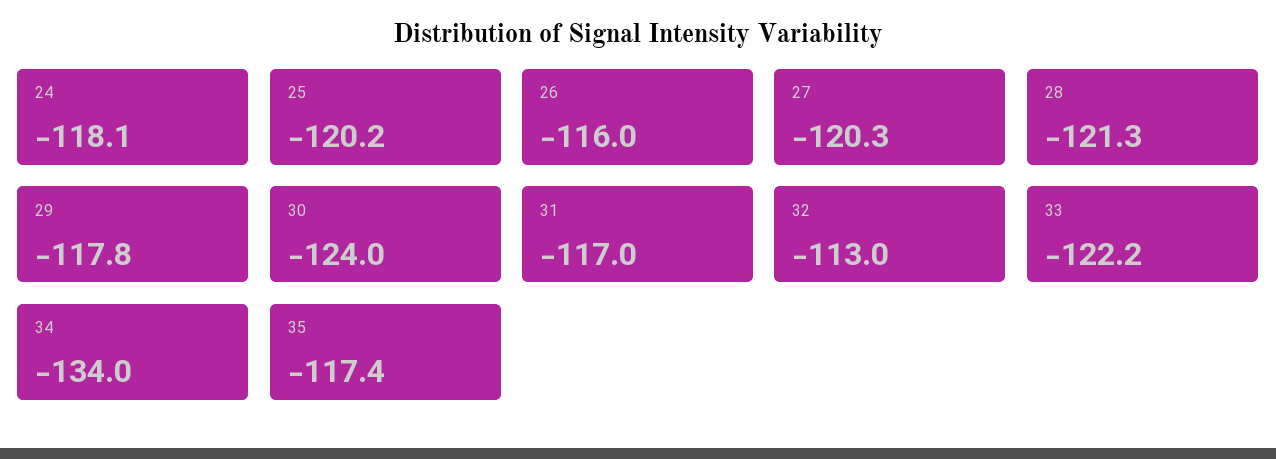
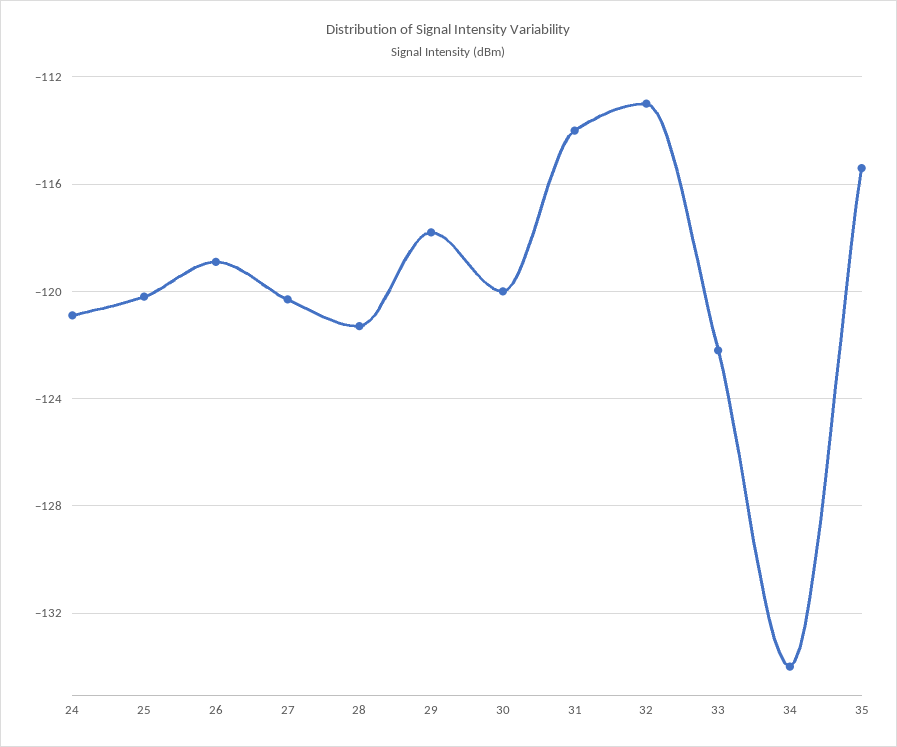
  {
-   "24": -118.1,
+   "24": -121,
    "25": -120.2,
-   "26": -116,
+   "26": -119,
    "27": -120.3,
    "28": -121.3,
    "29": -117.8,
-   "30": -124,
+   "30": -120,
-   "31": -117,
+   "31": -114,
    "32": -113,
    "33": -122.2,
    "34": -134,
-   "35": -117.4
+   "35": -115.5
  }

